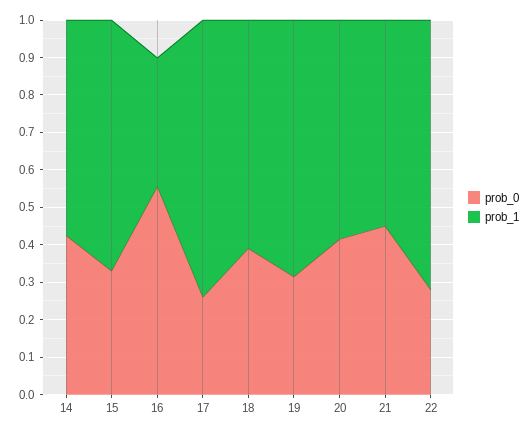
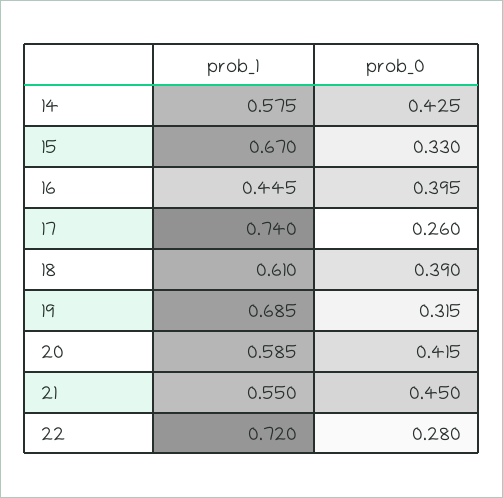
  {
    "prob_0": {
      "14": 0.425,
      "15": 0.33,
-     "16": 0.55,
+     "16": 0.395,
      "17": 0.26,
      "18": 0.39,
      "19": 0.315,
      "20": 0.415,
      "21": 0.45,
      "22": 0.28
    },
    "prob_1": {
      "14": 0.575,
      "15": 0.67,
-     "16": 0.35,
+     "16": 0.445,
      "17": 0.74,
      "18": 0.61,
      "19": 0.685,
      "20": 0.585,
      "21": 0.55,
      "22": 0.72
    }
  }

